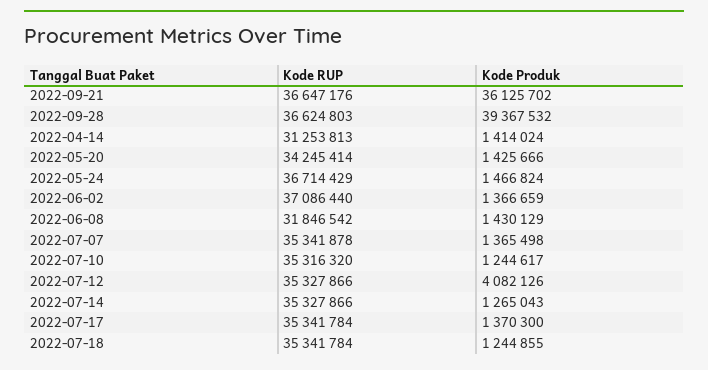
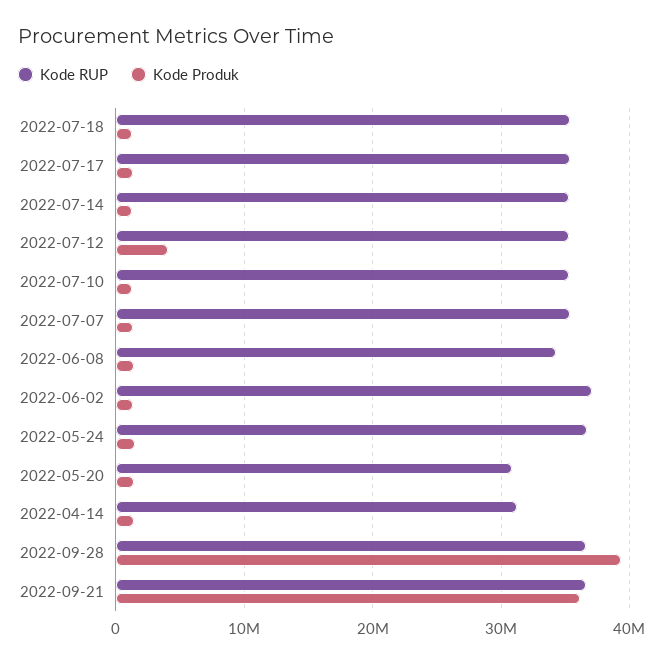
  {
    "Kode RUP": {
      "2022-09-21": 36647176,
      "2022-09-28": 36624803,
      "2022-04-14": 31253813,
-     "2022-05-20": 34245414,
+     "2022-05-20": 31000000,
      "2022-05-24": 36714429,
      "2022-06-02": 37086440,
-     "2022-06-08": 31846542,
+     "2022-06-08": 34000000,
      "2022-07-07": 35341878,
      "2022-07-10": 35316320,
      "2022-07-12": 35327866,
      "2022-07-14": 35327866,
      "2022-07-17": 35341784,
      "2022-07-18": 35341784
    },
    "Kode Produk": {
      "2022-09-21": 36125702,
      "2022-09-28": 39367532,
      "2022-04-14": 1414024,
      "2022-05-20": 1425666,
      "2022-05-24": 1466824,
      "2022-06-02": 1366659,
      "2022-06-08": 1430129,
      "2022-07-07": 1365498,
      "2022-07-10": 1244617,
      "2022-07-12": 4082126,
      "2022-07-14": 1265043,
      "2022-07-17": 1370300,
      "2022-07-18": 1244855
    }
  }

